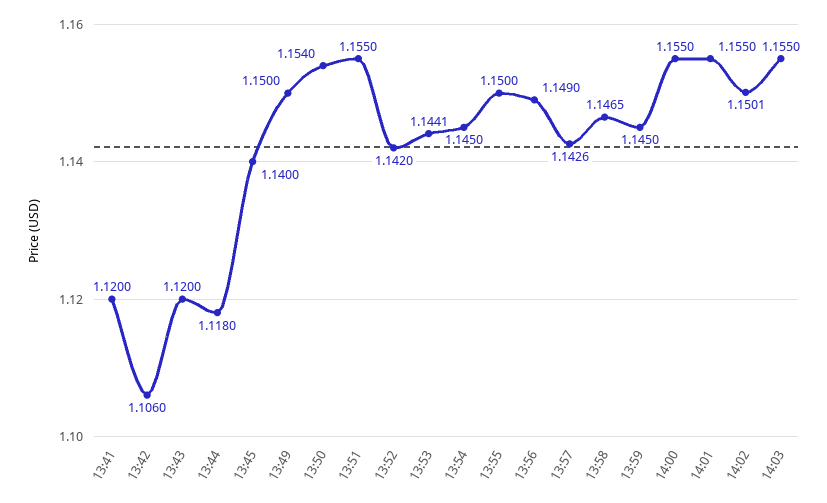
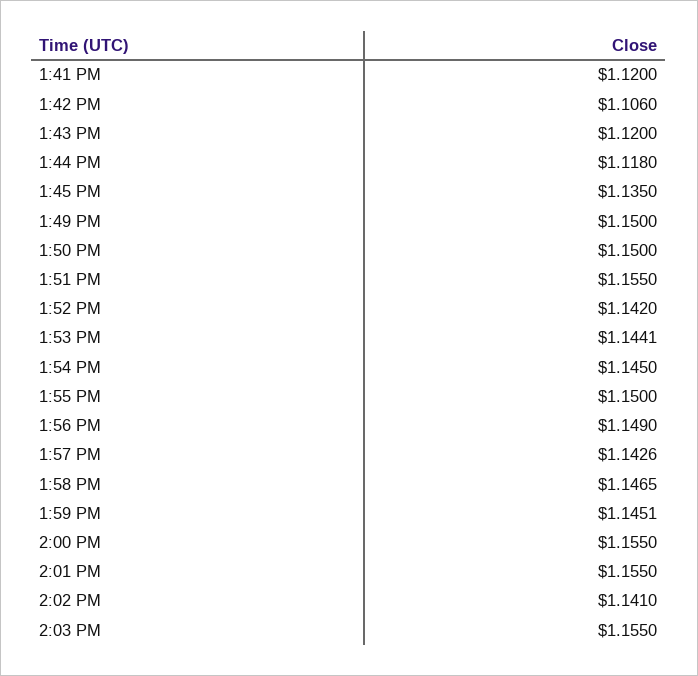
  {
    "13:41": 1.12,
    "13:42": 1.106,
    "13:43": 1.12,
    "13:44": 1.118,
-   "13:45": 1.14,
+   "13:45": 1.135,
    "13:49": 1.15,
-   "13:50": 1.154,
+   "13:50": 1.15,
    "13:51": 1.155,
    "13:52": 1.142,
    "13:53": 1.1441,
    "13:54": 1.145,
    "13:55": 1.15,
    "13:56": 1.149,
    "13:57": 1.1426,
    "13:58": 1.1465,
-   "13:59": 1.145,
+   "13:59": 1.1451,
    "14:00": 1.155,
    "14:01": 1.155,
-   "14:02": 1.1501,
+   "14:02": 1.141,
    "14:03": 1.155
  }

